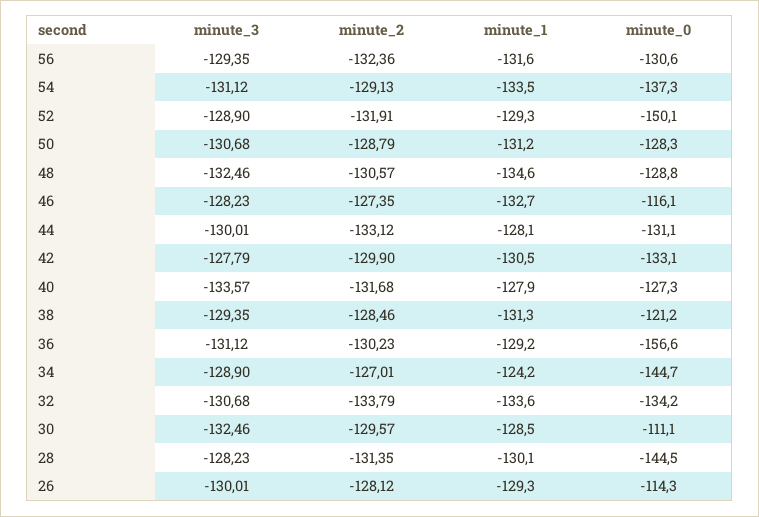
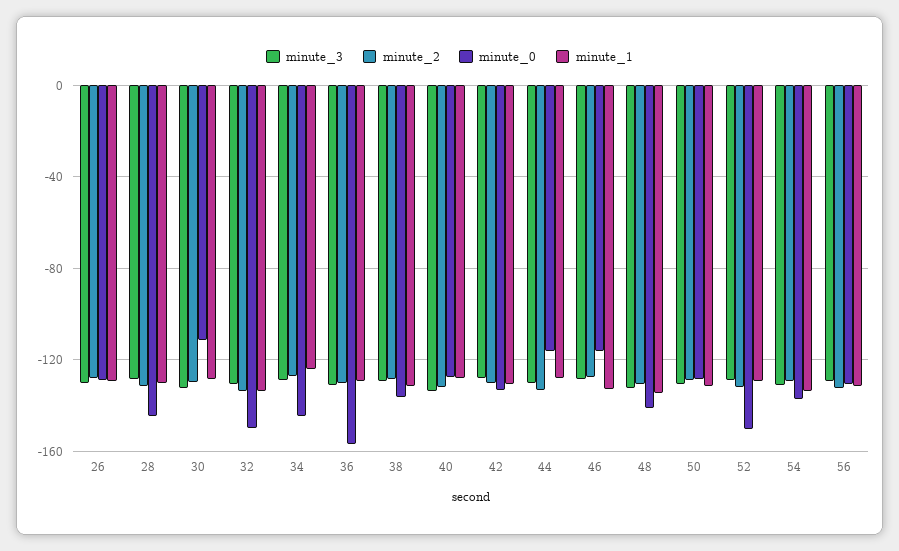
  {
    "minute_3": {
      "56": -129.35,
      "54": -131.12,
      "52": -128.9,
      "50": -130.68,
      "48": -132.46,
      "46": -128.23,
      "44": -130.01,
      "42": -127.79,
      "40": -133.57,
      "38": -129.35,
      "36": -131.12,
      "34": -128.9,
      "32": -130.68,
      "30": -132.46,
      "28": -128.23,
      "26": -130.01
    },
    "minute_2": {
      "56": -132.36,
      "54": -129.13,
      "52": -131.91,
      "50": -128.79,
      "48": -130.57,
      "46": -127.35,
      "44": -133.12,
      "42": -129.9,
      "40": -131.68,
      "38": -128.46,
      "36": -130.23,
      "34": -127.01,
      "32": -133.79,
      "30": -129.57,
      "28": -131.35,
      "26": -128.12
    },
    "minute_1": {
      "56": -131.6,
      "54": -133.5,
      "52": -129.3,
      "50": -131.2,
      "48": -134.6,
      "46": -132.7,
      "44": -128.1,
      "42": -130.5,
      "40": -127.9,
      "38": -131.3,
      "36": -129.2,
      "34": -124.2,
      "32": -133.6,
      "30": -128.5,
      "28": -130.1,
      "26": -129.3
    },
    "minute_0": {
      "56": -130.6,
      "54": -137.3,
      "52": -150.1,
      "50": -128.3,
-     "48": -128.8,
+     "48": -140,
      "46": -116.1,
-     "44": -131.1,
+     "44": -115,
      "42": -133.1,
      "40": -127.3,
-     "38": -121.2,
+     "38": -135,
      "36": -156.6,
      "34": -144.7,
-     "32": -134.2,
+     "32": -150,
      "30": -111.1,
      "28": -144.5,
-     "26": -114.3
+     "26": -130
    }
  }

